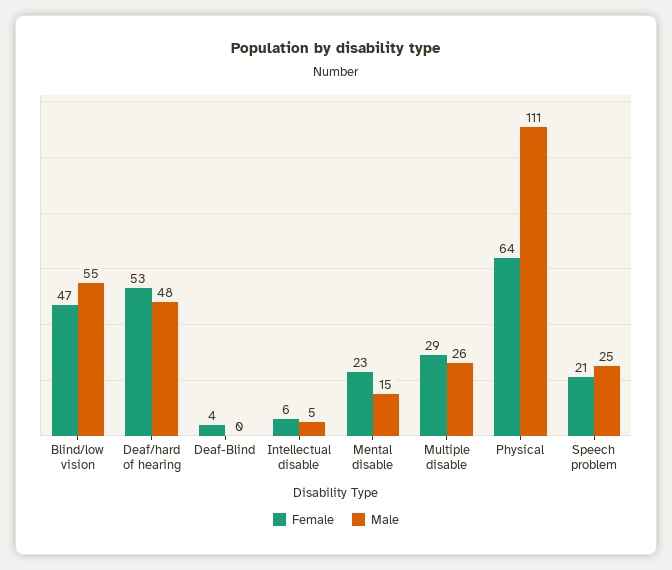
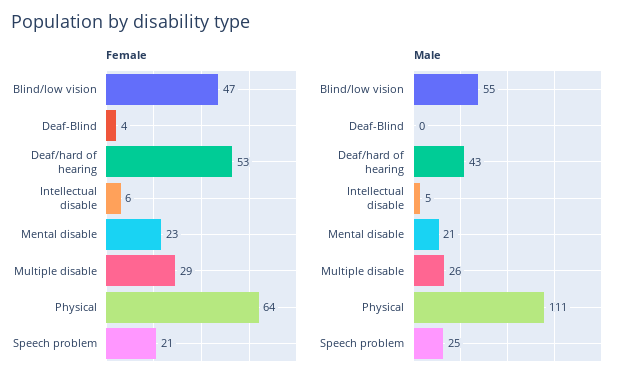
  {
    "Female": {
      "Blind/low vision": 47,
      "Deaf/hard of hearing": 53,
      "Deaf-Blind": 4,
      "Intellectual disable": 6,
      "Mental disable": 23,
      "Multiple disable": 29,
      "Physical": 64,
      "Speech problem": 21
    },
    "Male": {
      "Blind/low vision": 55,
-     "Deaf/hard of hearing": 48,
+     "Deaf/hard of hearing": 43,
      "Deaf-Blind": 0,
      "Intellectual disable": 5,
-     "Mental disable": 15,
+     "Mental disable": 21,
      "Multiple disable": 26,
      "Physical": 111,
      "Speech problem": 25
    }
  }

